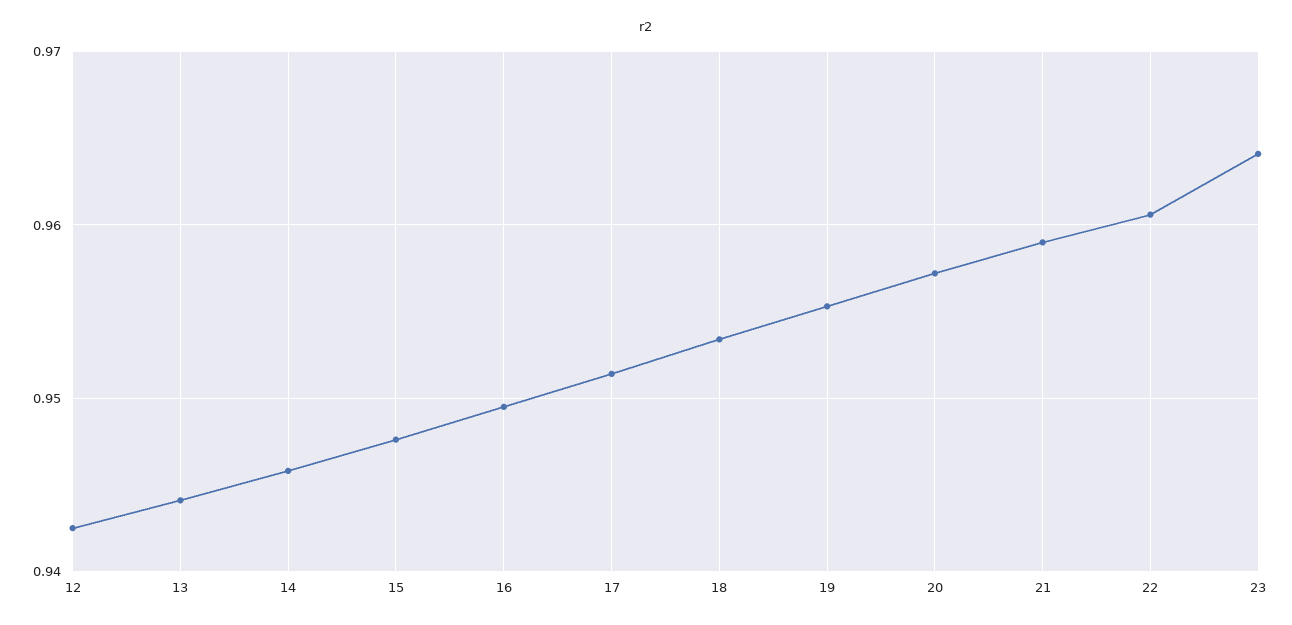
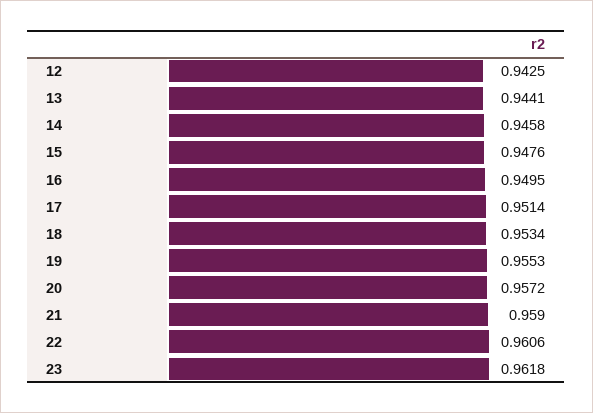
  {
    "12": 0.9425,
    "13": 0.9441,
    "14": 0.9458,
    "15": 0.9476,
    "16": 0.9495,
    "17": 0.9514,
    "18": 0.9534,
    "19": 0.9553,
    "20": 0.9572,
    "21": 0.959,
    "22": 0.9606,
-   "23": 0.964
+   "23": 0.9618
  }

